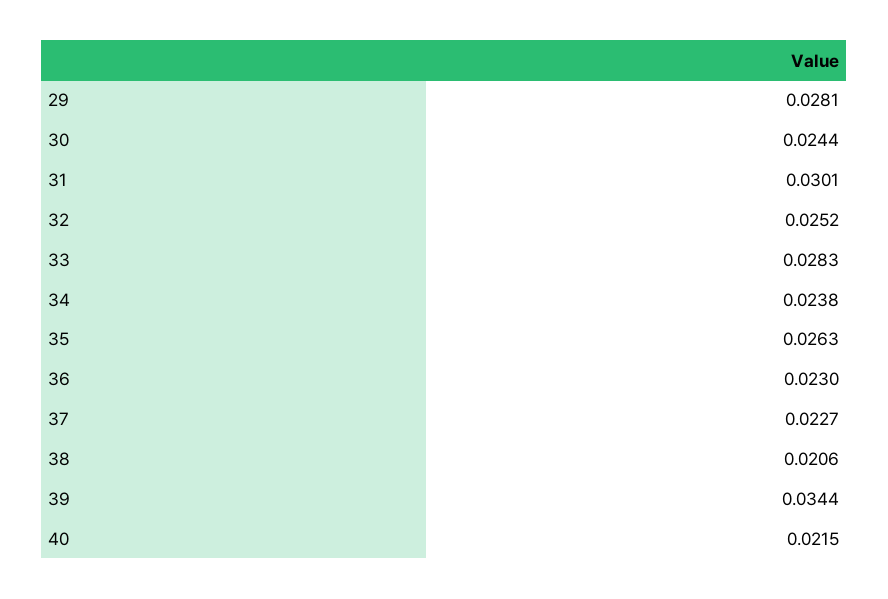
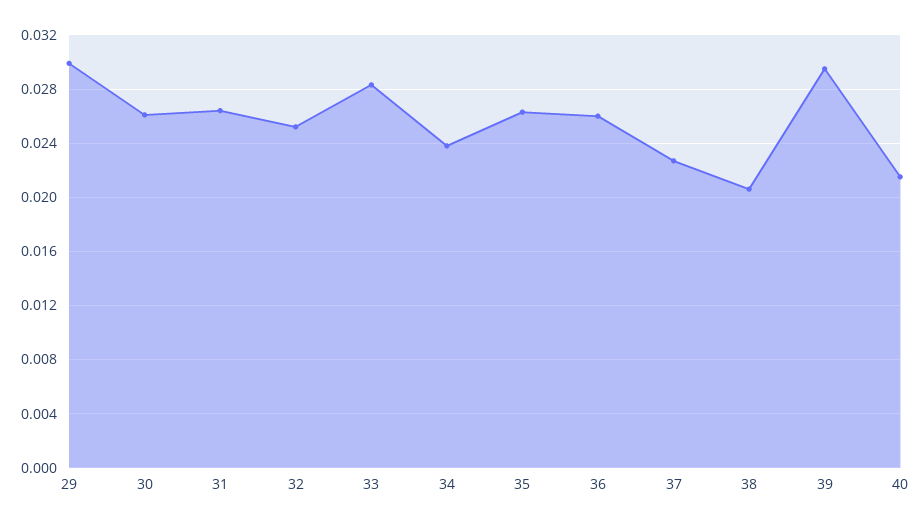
  {
-   "29": 0.0281,
+   "29": 0.03,
-   "30": 0.0244,
+   "30": 0.026,
-   "31": 0.0301,
+   "31": 0.0265,
    "32": 0.0252,
    "33": 0.0283,
    "34": 0.0238,
    "35": 0.0263,
-   "36": 0.023,
+   "36": 0.026,
    "37": 0.0227,
    "38": 0.0206,
-   "39": 0.0344,
+   "39": 0.0295,
    "40": 0.0215
  }

